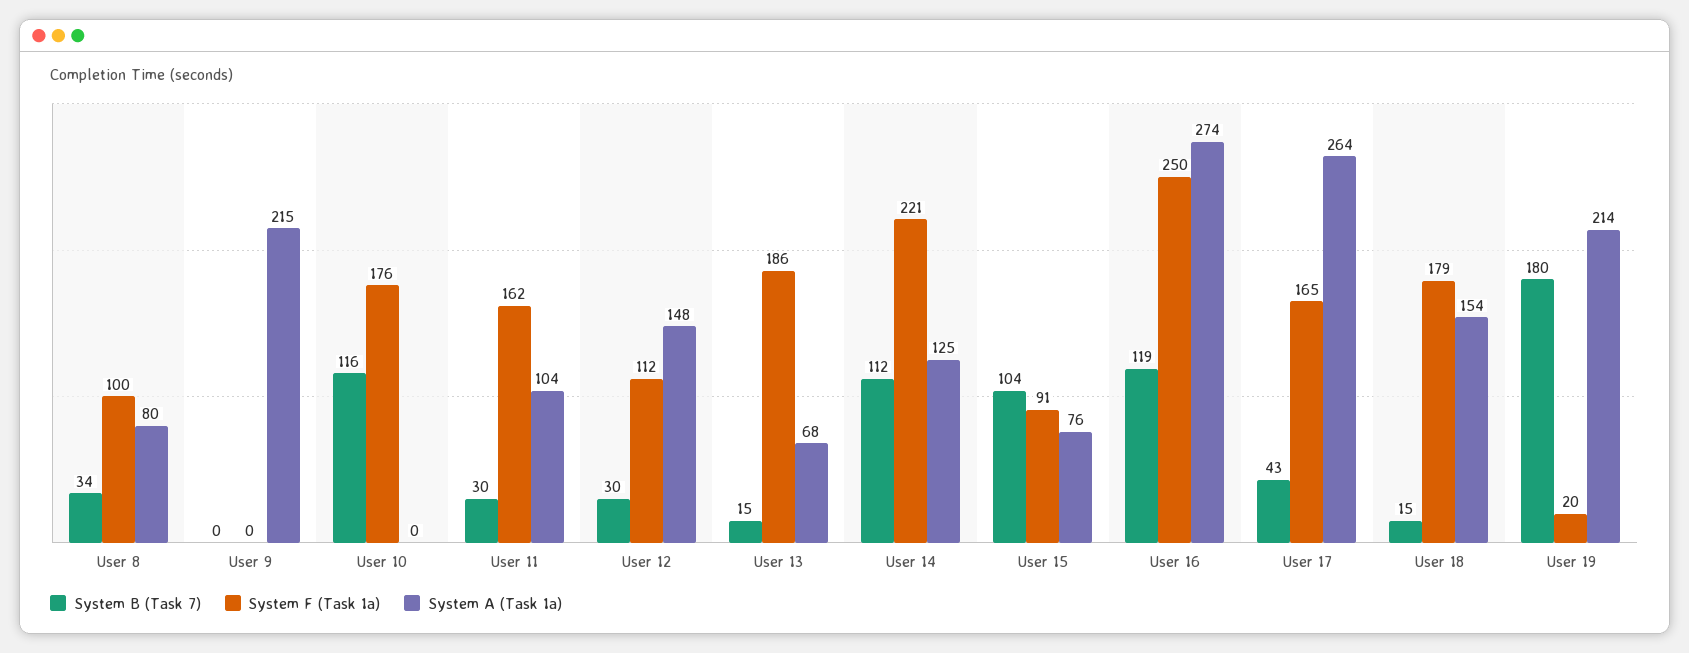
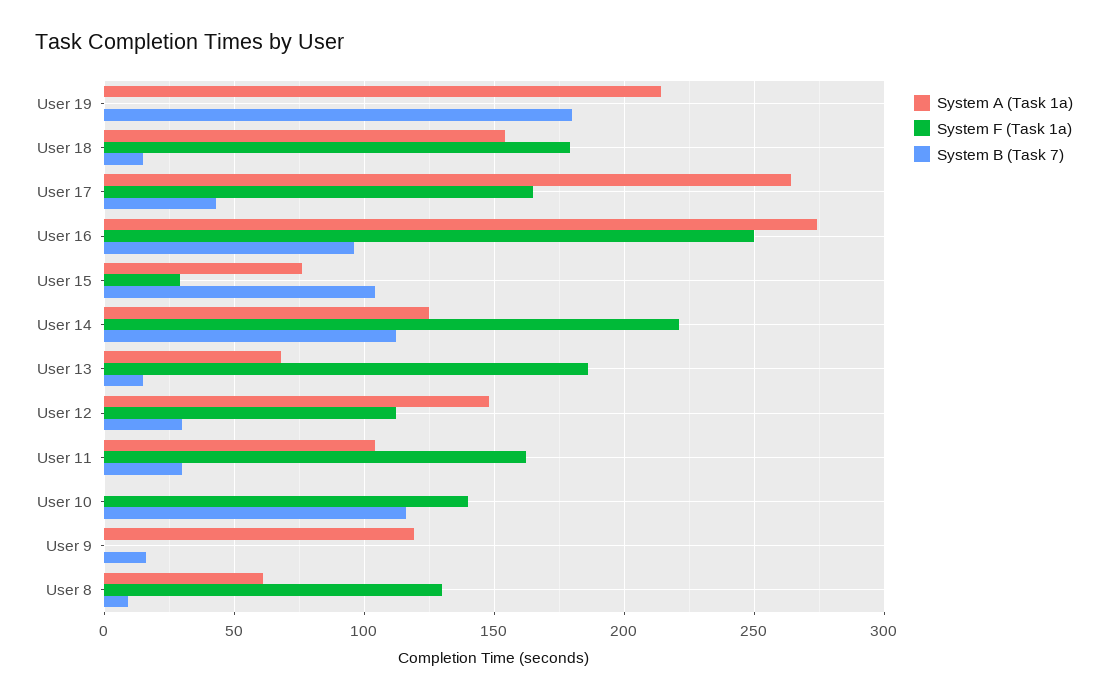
  {
    "System B (Task 7)": {
-     "User 8": 34,
+     "User 8": 10,
-     "User 9": 0,
+     "User 9": 15,
      "User 10": 116,
      "User 11": 30,
      "User 12": 30,
      "User 13": 15,
      "User 14": 112,
      "User 15": 104,
-     "User 16": 119,
+     "User 16": 95,
      "User 17": 43,
      "User 18": 15,
      "User 19": 180
    },
    "System F (Task 1a)": {
-     "User 8": 100,
+     "User 8": 130,
      "User 9": 0,
-     "User 10": 176,
+     "User 10": 140,
      "User 11": 162,
      "User 12": 112,
      "User 13": 186,
      "User 14": 221,
-     "User 15": 91,
+     "User 15": 30,
      "User 16": 250,
      "User 17": 165,
      "User 18": 179,
-     "User 19": 20
+     "User 19": 0
    },
    "System A (Task 1a)": {
-     "User 8": 80,
+     "User 8": 60,
-     "User 9": 215,
+     "User 9": 120,
      "User 10": 0,
      "User 11": 104,
      "User 12": 148,
      "User 13": 68,
      "User 14": 125,
      "User 15": 76,
      "User 16": 274,
      "User 17": 264,
      "User 18": 154,
      "User 19": 214
    }
  }

